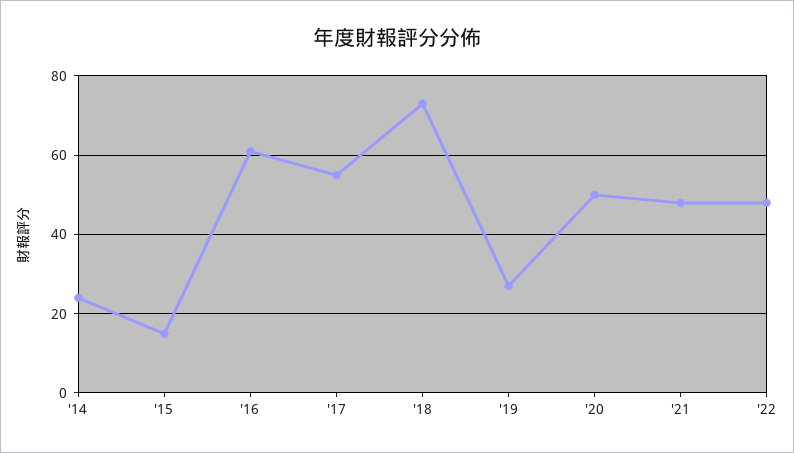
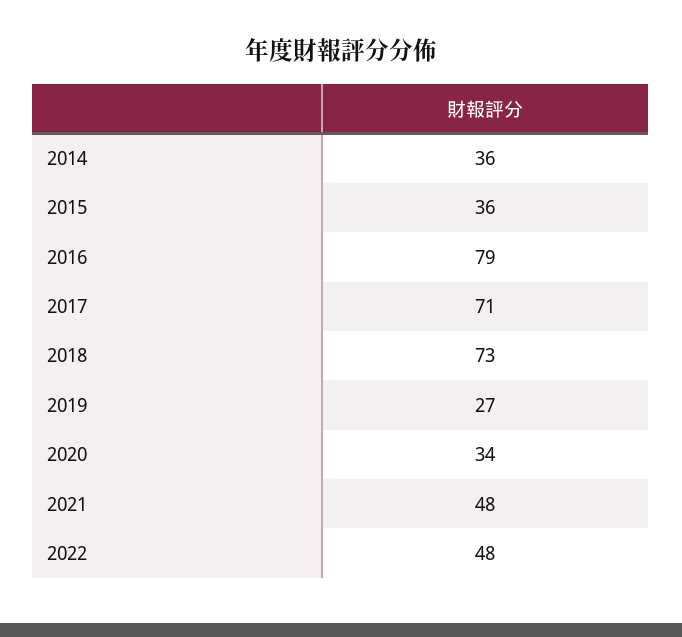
  {
-   "'14": 25,
+   "'14": 36,
-   "'15": 15,
+   "'15": 36,
-   "'16": 60,
+   "'16": 79,
-   "'17": 55,
+   "'17": 71,
    "'18": 73,
    "'19": 27,
-   "'20": 50,
+   "'20": 34,
    "'21": 48,
    "'22": 48
  }

